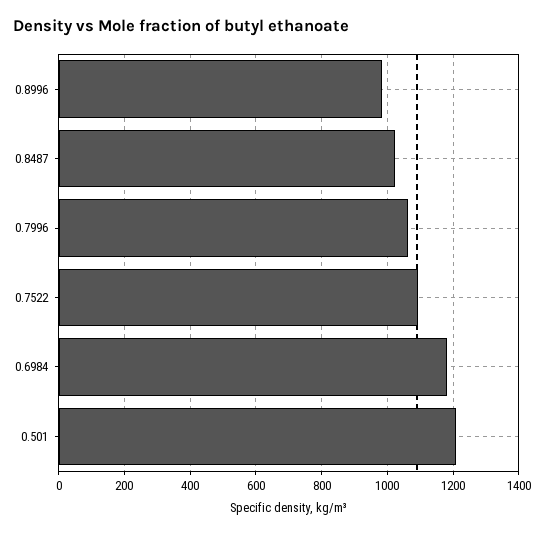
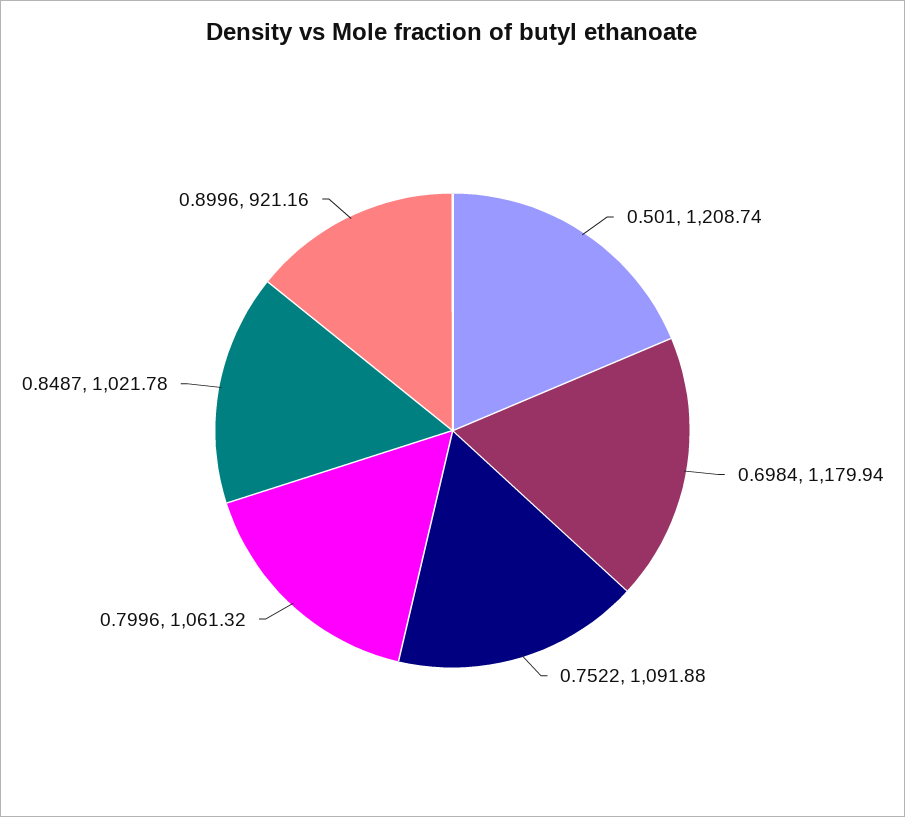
  {
-   "0.8996": 980,
+   "0.8996": 921.16,
    "0.8487": 1021.78,
    "0.7996": 1061.32,
    "0.7522": 1091.88,
    "0.6984": 1179.94,
    "0.501": 1208.74
  }

